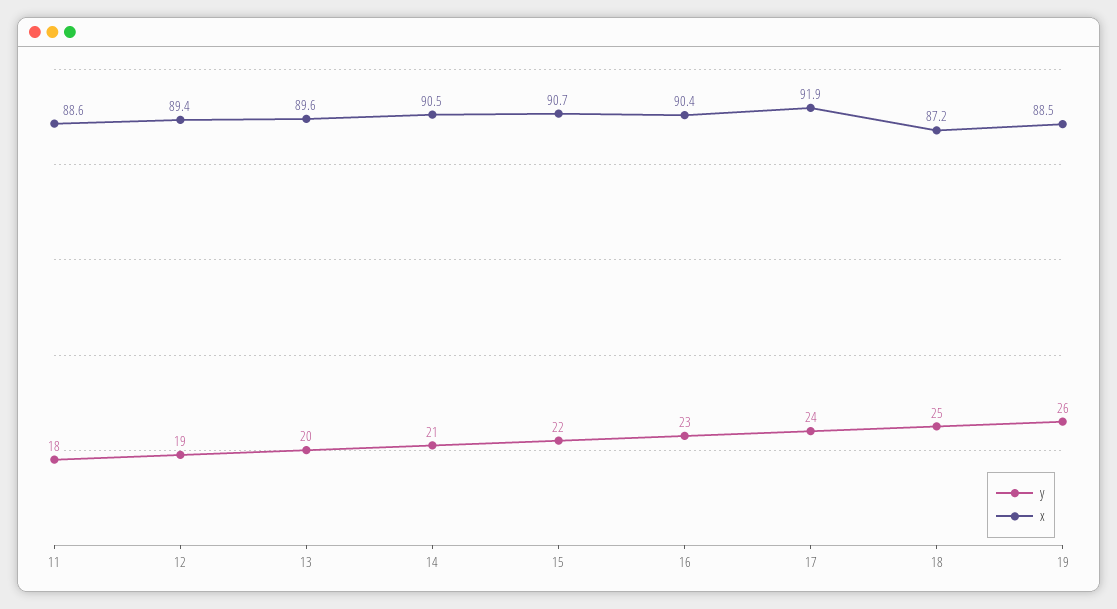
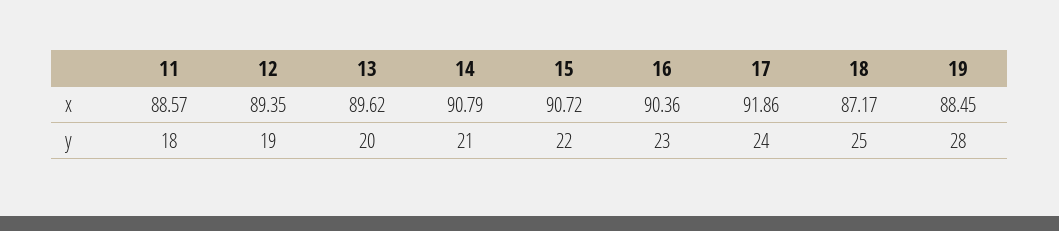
  {
    "y": {
      "11": 18,
      "12": 19,
      "13": 20,
      "14": 21,
      "15": 22,
      "16": 23,
      "17": 24,
      "18": 25,
-     "19": 26
+     "19": 28
    },
    "x": {
      "11": 88.57,
      "12": 89.35,
      "13": 89.62,
-     "14": 90.5,
+     "14": 90.79,
      "15": 90.72,
      "16": 90.36,
      "17": 91.86,
      "18": 87.17,
      "19": 88.45
    }
  }

